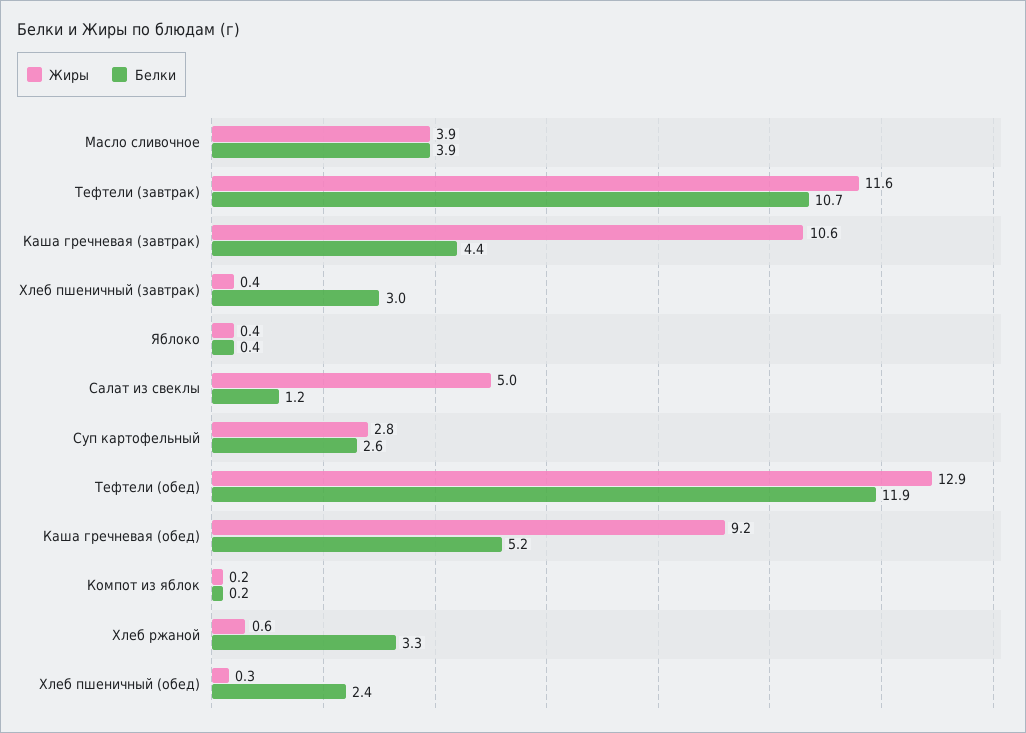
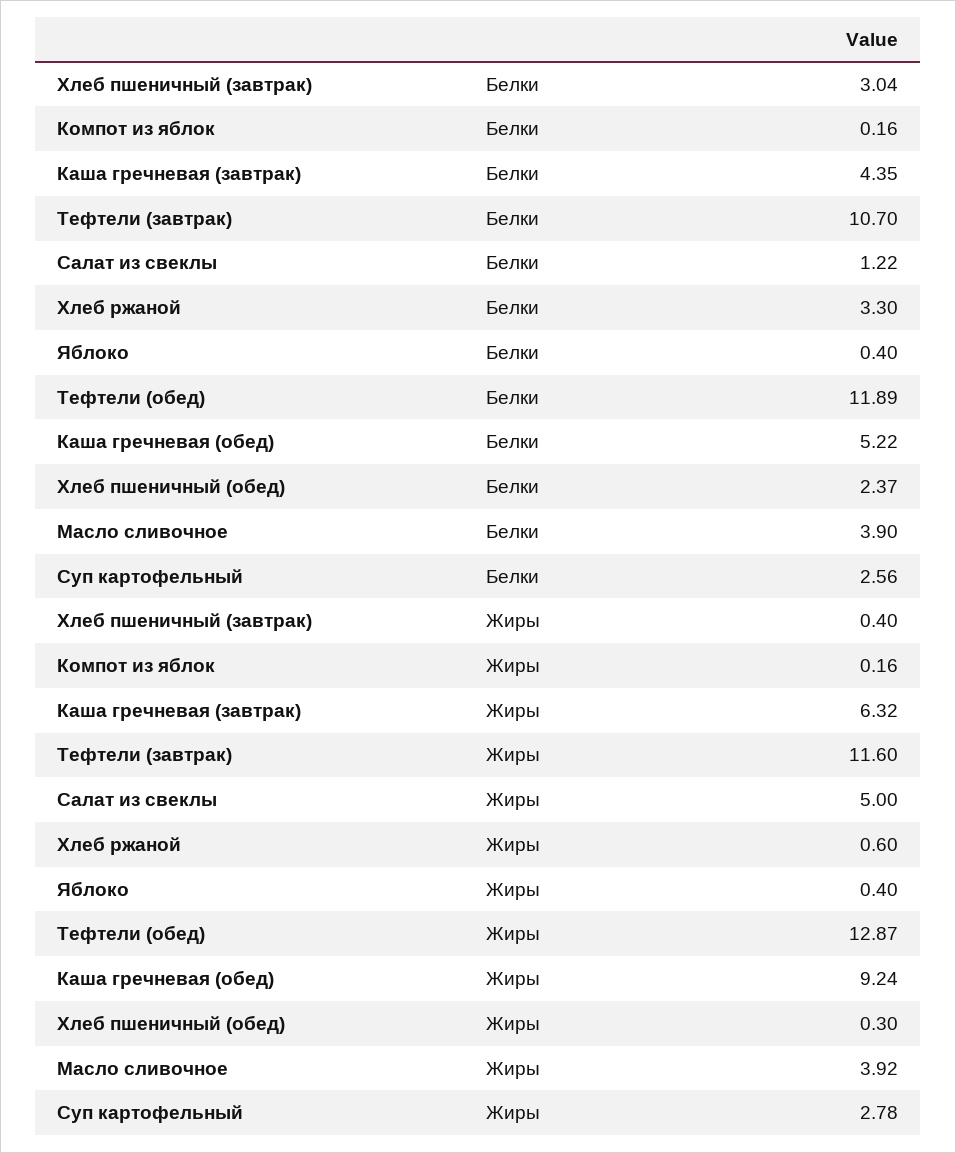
  {
    "Жиры": {
      "Масло сливочное": 3.92,
      "Тефтели (завтрак)": 11.6,
-     "Каша гречневая (завтрак)": 10.6,
+     "Каша гречневая (завтрак)": 6.32,
      "Хлеб пшеничный (завтрак)": 0.4,
      "Яблоко": 0.4,
      "Салат из свеклы": 5,
      "Суп картофельный": 2.78,
      "Тефтели (обед)": 12.87,
      "Каша гречневая (обед)": 9.24,
      "Компот из яблок": 0.16,
      "Хлеб ржаной": 0.6,
      "Хлеб пшеничный (обед)": 0.3
    },
    "Белки": {
      "Масло сливочное": 3.9,
      "Тефтели (завтрак)": 10.7,
      "Каша гречневая (завтрак)": 4.35,
      "Хлеб пшеничный (завтрак)": 3.04,
      "Яблоко": 0.4,
      "Салат из свеклы": 1.22,
      "Суп картофельный": 2.56,
      "Тефтели (обед)": 11.89,
      "Каша гречневая (обед)": 5.22,
      "Компот из яблок": 0.16,
      "Хлеб ржаной": 3.3,
      "Хлеб пшеничный (обед)": 2.37
    }
  }

